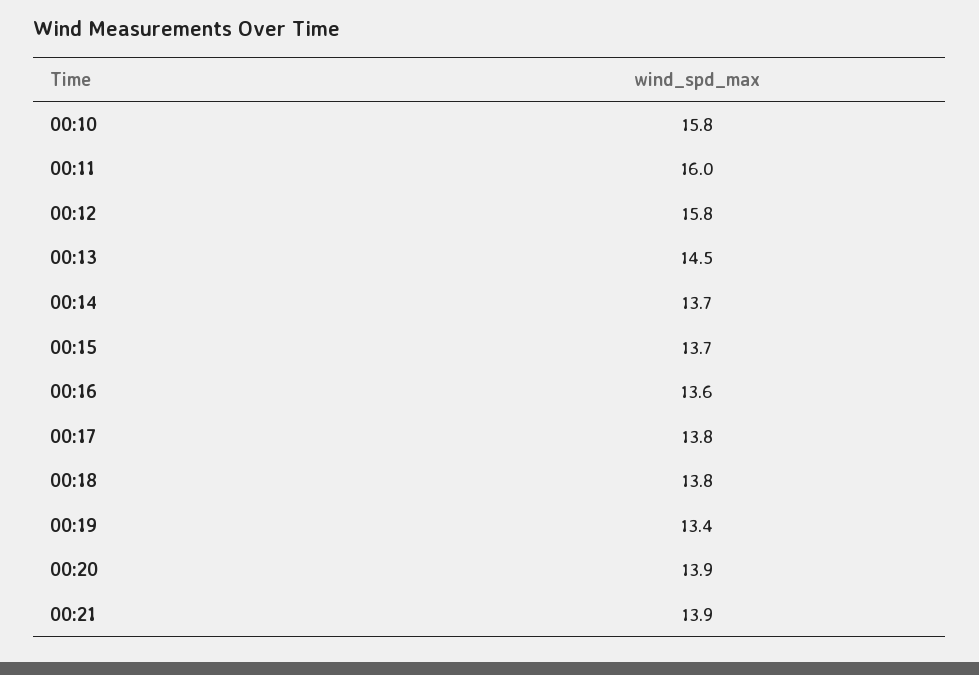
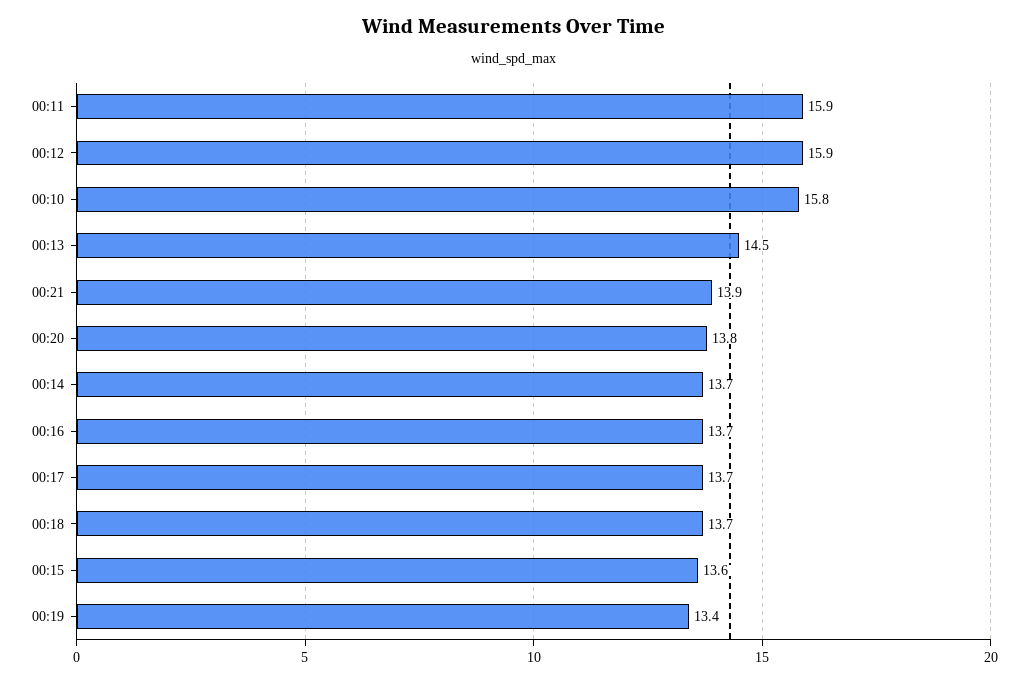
  {
    "00:10": 15.8,
-   "00:11": 16,
+   "00:11": 15.9,
-   "00:12": 15.8,
+   "00:12": 15.9,
    "00:13": 14.5,
    "00:14": 13.7,
-   "00:15": 13.7,
+   "00:15": 13.6,
-   "00:16": 13.6,
+   "00:16": 13.7,
-   "00:17": 13.8,
+   "00:17": 13.7,
-   "00:18": 13.8,
+   "00:18": 13.7,
    "00:19": 13.4,
-   "00:20": 13.9,
+   "00:20": 13.8,
    "00:21": 13.9
  }

